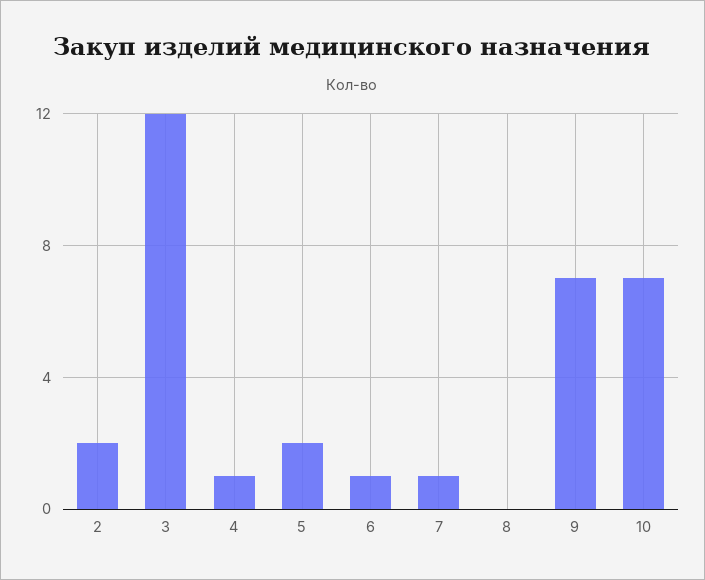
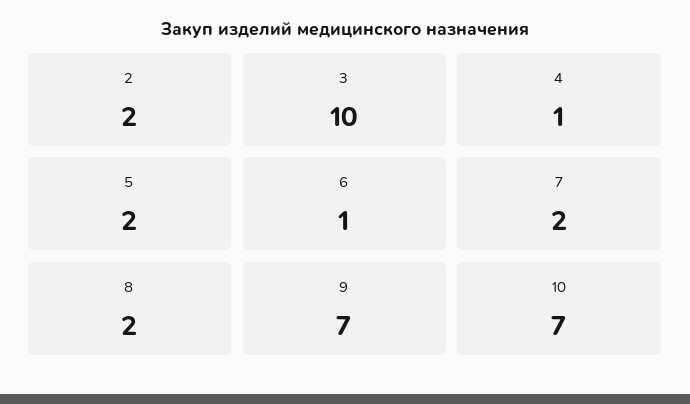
  {
    "2": 2,
-   "3": 12,
+   "3": 10,
    "4": 1,
    "5": 2,
    "6": 1,
-   "7": 1,
+   "7": 2,
-   "8": 0,
+   "8": 2,
    "9": 7,
    "10": 7
  }

